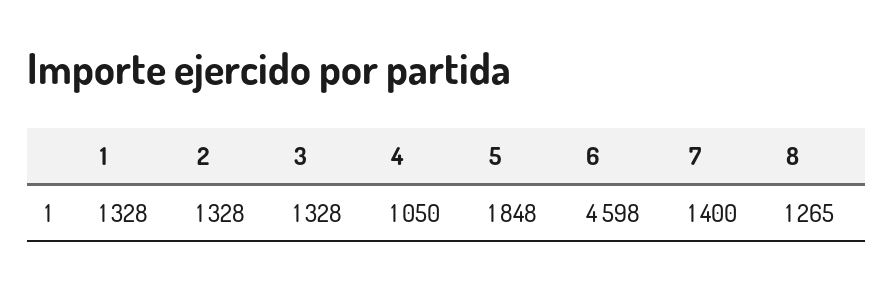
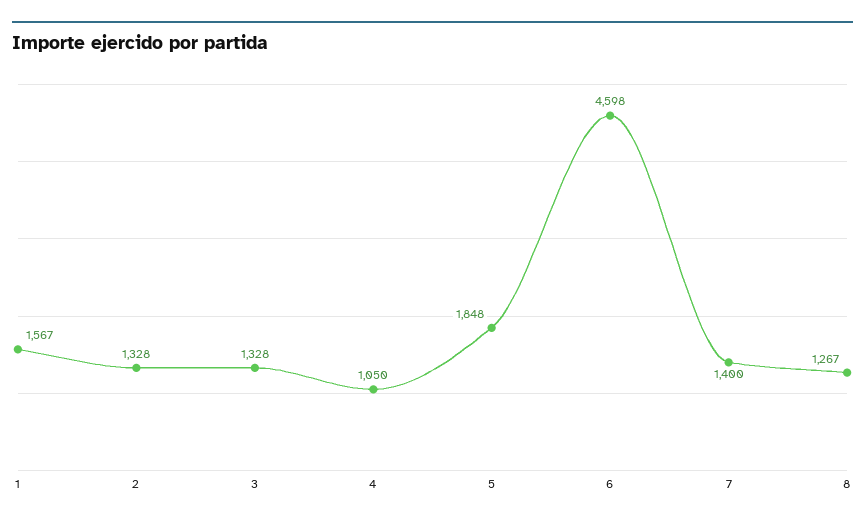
  {
-   "1": 1328,
+   "1": 1567,
    "2": 1328,
    "3": 1328,
    "4": 1050,
    "5": 1848,
    "6": 4598,
    "7": 1400,
-   "8": 1265
+   "8": 1267
  }

